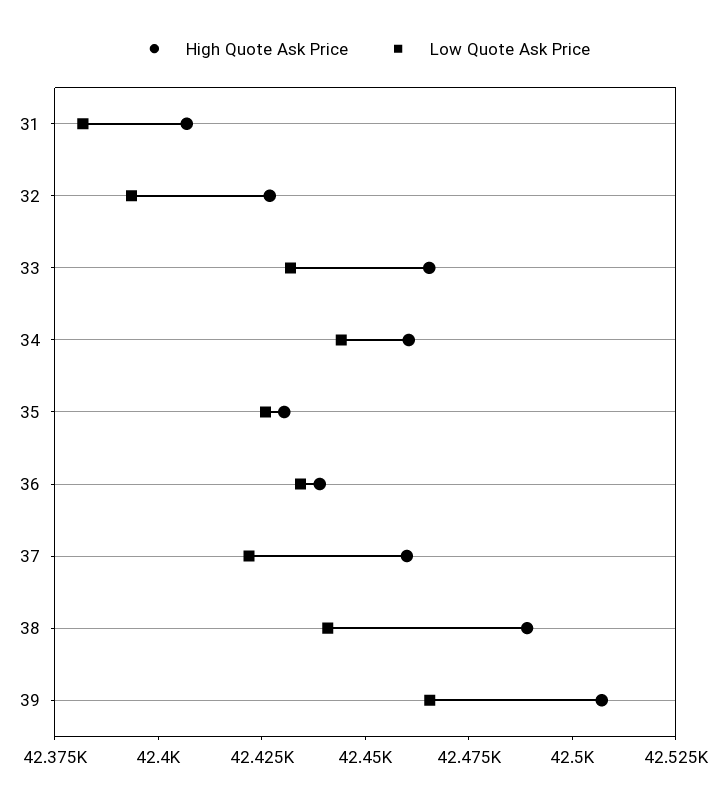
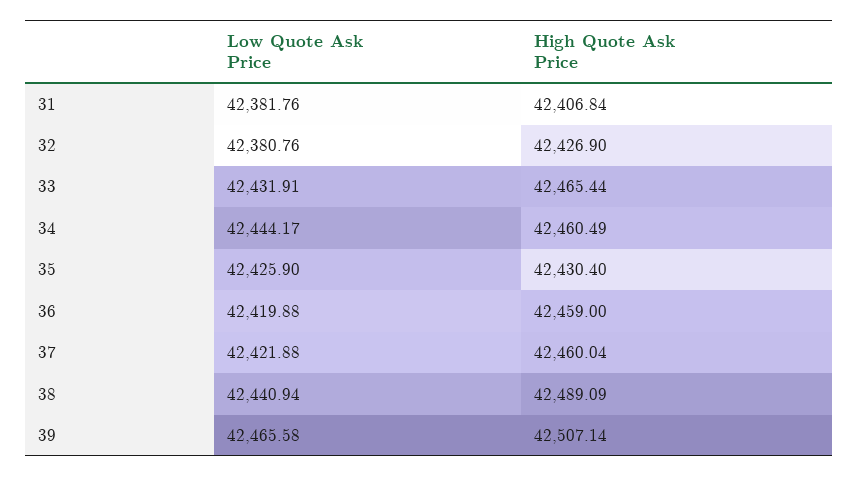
  {
    "High Quote Ask Price": {
      "31": 42406.84,
      "32": 42426.9,
      "33": 42465.44,
      "34": 42460.49,
      "35": 42430.4,
-     "36": 42440,
+     "36": 42459,
      "37": 42460.04,
      "38": 42489.09,
      "39": 42507.14
    },
    "Low Quote Ask Price": {
      "31": 42381.76,
-     "32": 42395,
+     "32": 42380.76,
      "33": 42431.91,
      "34": 42444.17,
      "35": 42425.9,
-     "36": 42435,
+     "36": 42419.88,
      "37": 42421.88,
      "38": 42440.94,
      "39": 42465.58
    }
  }

